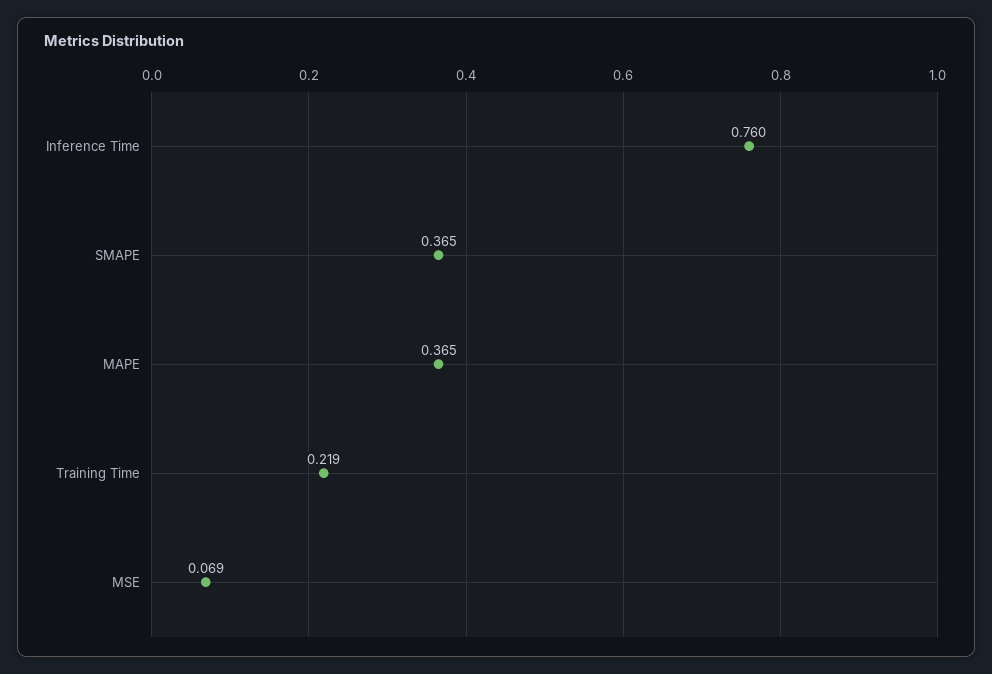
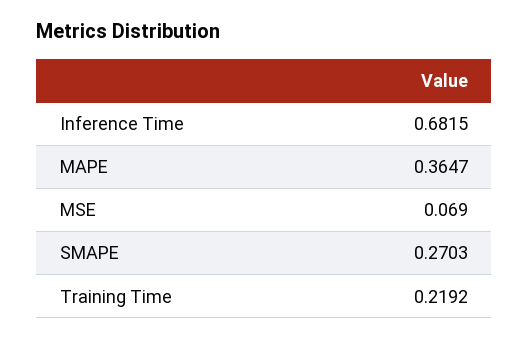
  {
-   "Inference Time": 0.76,
+   "Inference Time": 0.6815,
-   "SMAPE": 0.365,
+   "SMAPE": 0.2703,
    "MAPE": 0.3647,
    "Training Time": 0.2192,
    "MSE": 0.069
  }

